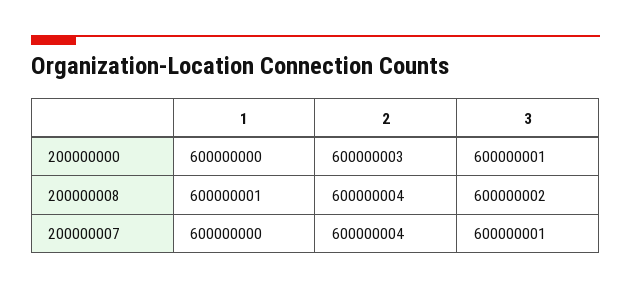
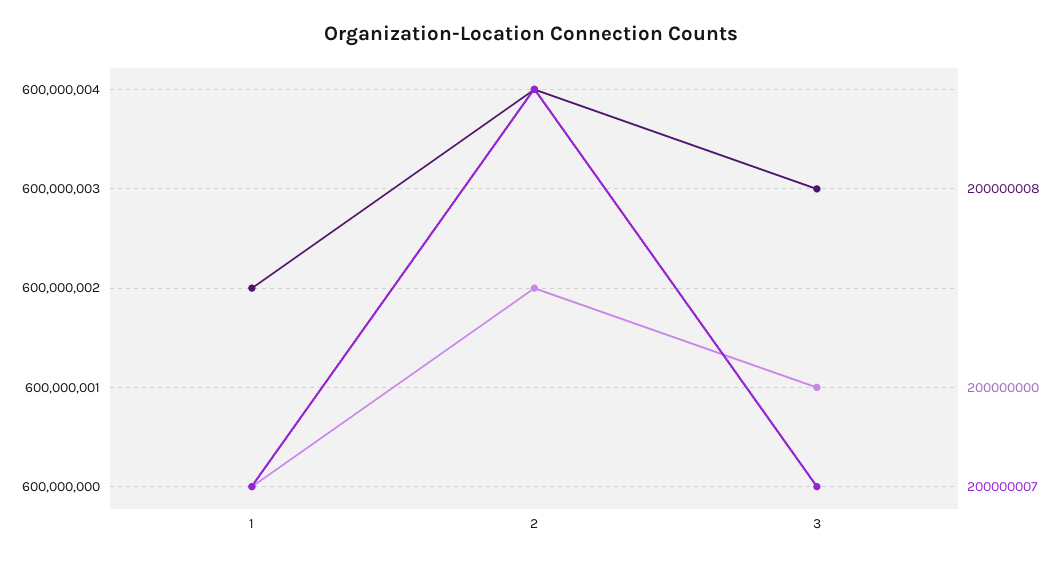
  {
    "200000000": {
      "1": 600000000,
-     "2": 600000003,
+     "2": 600000002,
      "3": 600000001
    },
    "200000008": {
-     "1": 600000001,
+     "1": 600000002,
      "2": 600000004,
-     "3": 600000002
+     "3": 600000003
    },
    "200000007": {
      "1": 600000000,
      "2": 600000004,
-     "3": 600000001
+     "3": 600000000
    }
  }

